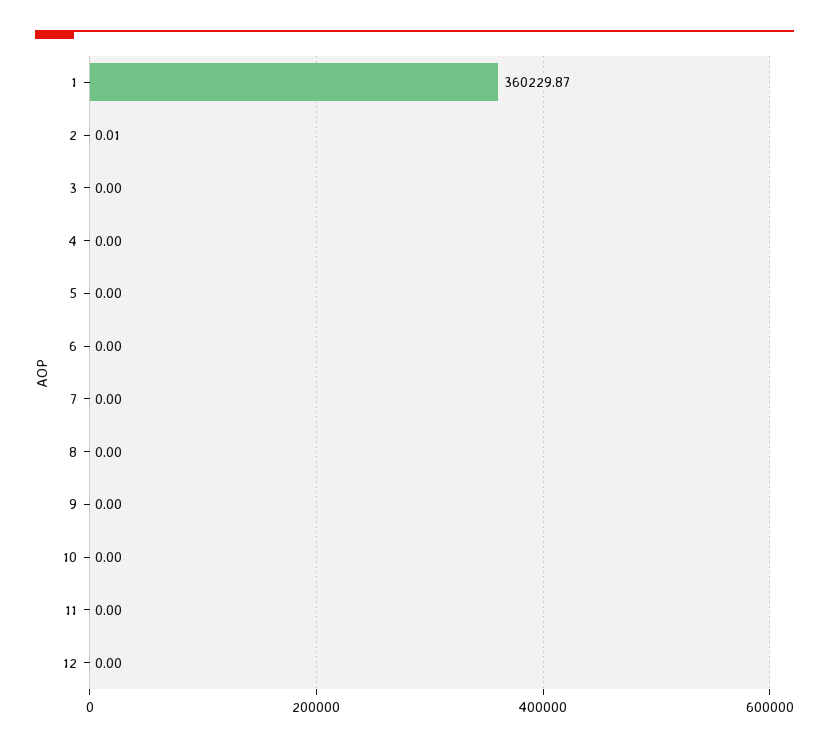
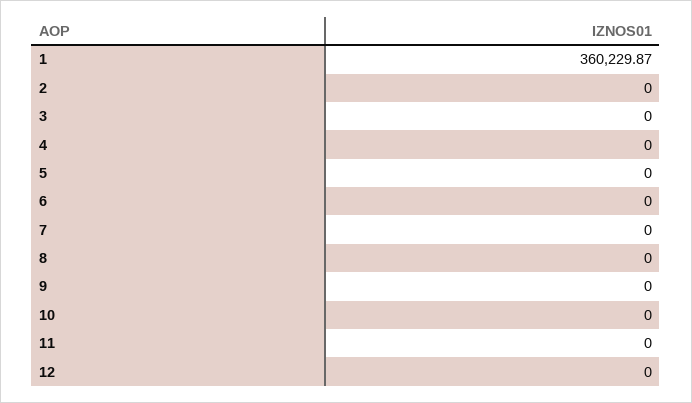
  {
    "1": 360229.87,
-   "2": 0.01,
+   "2": 0,
    "3": 0,
    "4": 0,
    "5": 0,
    "6": 0,
    "7": 0,
    "8": 0,
    "9": 0,
    "10": 0,
    "11": 0,
    "12": 0
  }

